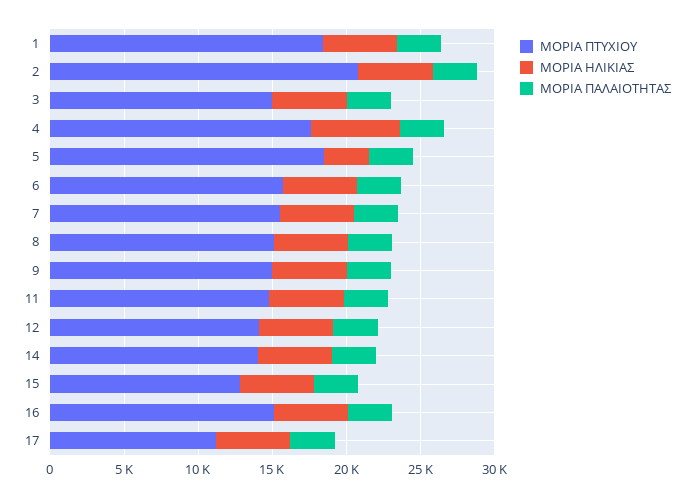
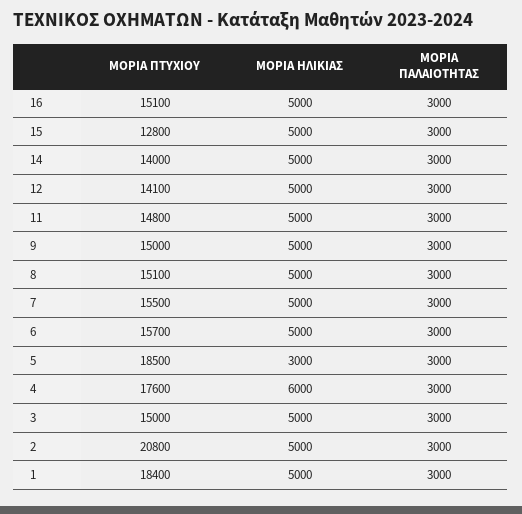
  {
    "ΜΟΡΙΑ ΠΤΥΧΙΟΥ": {
      "1": 18400,
      "2": 20800,
      "3": 15000,
      "4": 17600,
      "5": 18500,
      "6": 15700,
      "7": 15500,
      "8": 15100,
      "9": 15000,
      "11": 14800,
      "12": 14100,
      "14": 14000,
      "15": 12800,
-     "16": 15100,
+     "16": 15100
-     "17": 11000
    },
    "ΜΟΡΙΑ ΗΛΙΚΙΑΣ": {
      "1": 5000,
      "2": 5000,
      "3": 5000,
      "4": 6000,
      "5": 3000,
      "6": 5000,
      "7": 5000,
      "8": 5000,
      "9": 5000,
      "11": 5000,
      "12": 5000,
      "14": 5000,
      "15": 5000,
-     "16": 5000,
+     "16": 5000
-     "17": 5000
    },
    "ΜΟΡΙΑ ΠΑΛΑΙΟΤΗΤΑΣ": {
      "1": 3000,
      "2": 3000,
      "3": 3000,
      "4": 3000,
      "5": 3000,
      "6": 3000,
      "7": 3000,
      "8": 3000,
      "9": 3000,
      "11": 3000,
      "12": 3000,
      "14": 3000,
      "15": 3000,
-     "16": 3000,
+     "16": 3000
-     "17": 3000
    }
  }

